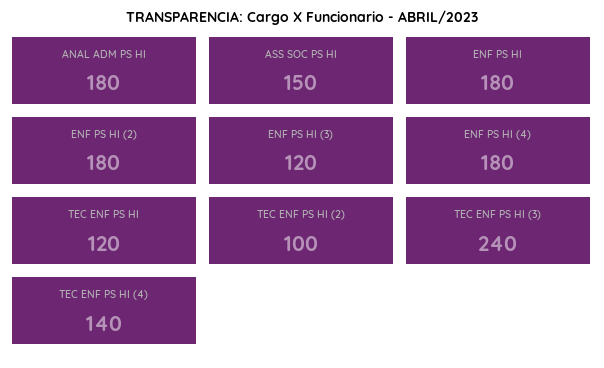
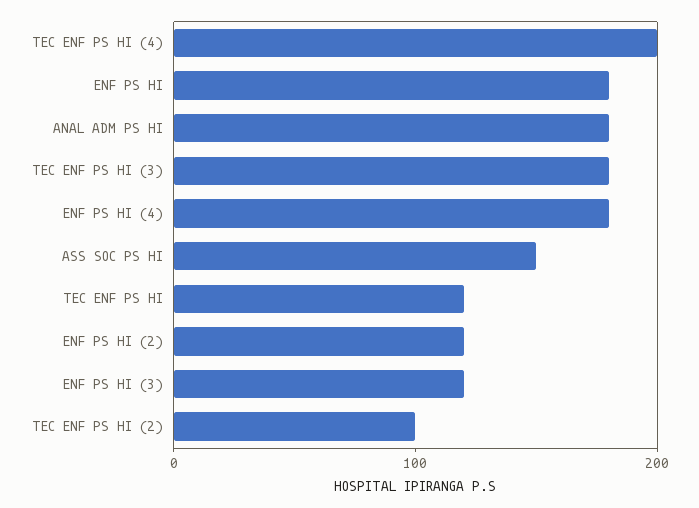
  {
    "ANAL ADM PS HI": 180,
    "ASS SOC PS HI": 150,
    "ENF PS HI": 180,
-   "ENF PS HI (2)": 180,
+   "ENF PS HI (2)": 120,
    "ENF PS HI (3)": 120,
    "ENF PS HI (4)": 180,
    "TEC ENF PS HI": 120,
    "TEC ENF PS HI (2)": 100,
-   "TEC ENF PS HI (3)": 240,
+   "TEC ENF PS HI (3)": 180,
-   "TEC ENF PS HI (4)": 140
+   "TEC ENF PS HI (4)": 200
  }

